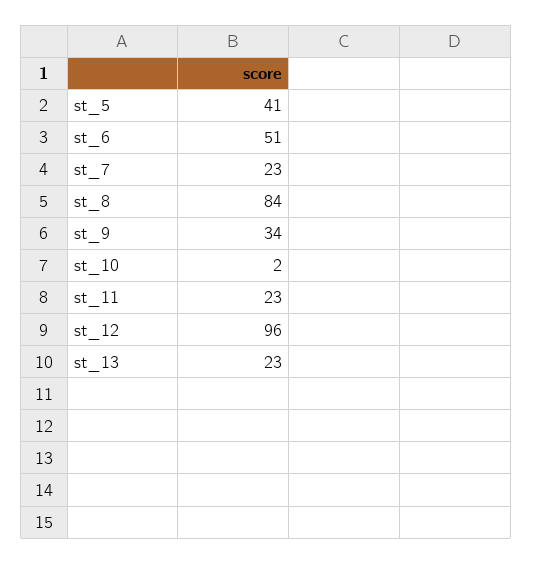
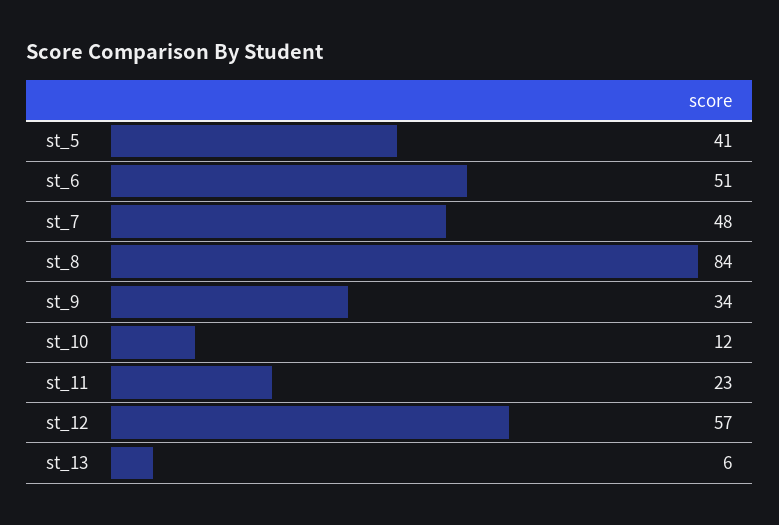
  {
    "st_5": 41,
    "st_6": 51,
-   "st_7": 23,
+   "st_7": 48,
    "st_8": 84,
    "st_9": 34,
-   "st_10": 2,
+   "st_10": 12,
    "st_11": 23,
-   "st_12": 96,
+   "st_12": 57,
-   "st_13": 23
+   "st_13": 6
  }

